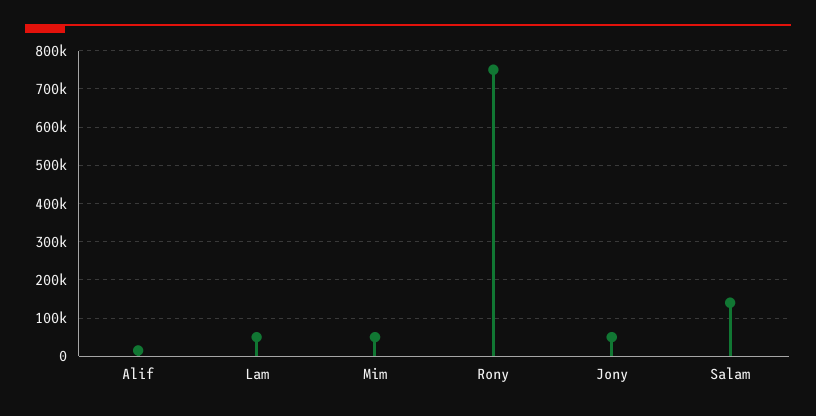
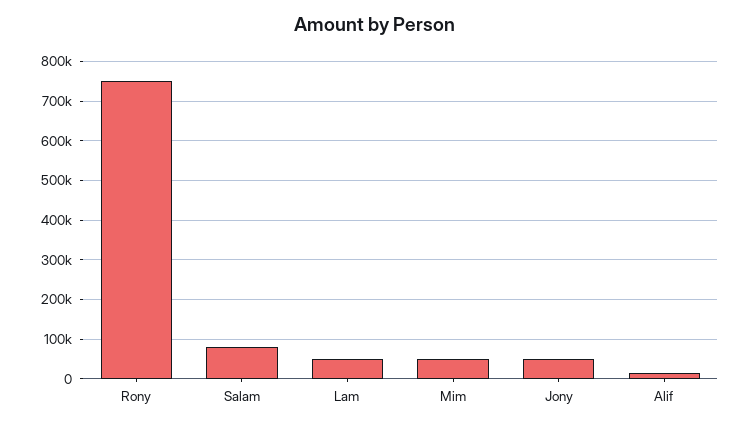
  {
    "Alif": 20000,
    "Lam": 60000,
    "Mim": 60000,
    "Rony": 760000,
    "Jony": 60000,
-   "Salam": 140000
+   "Salam": 80000
  }

